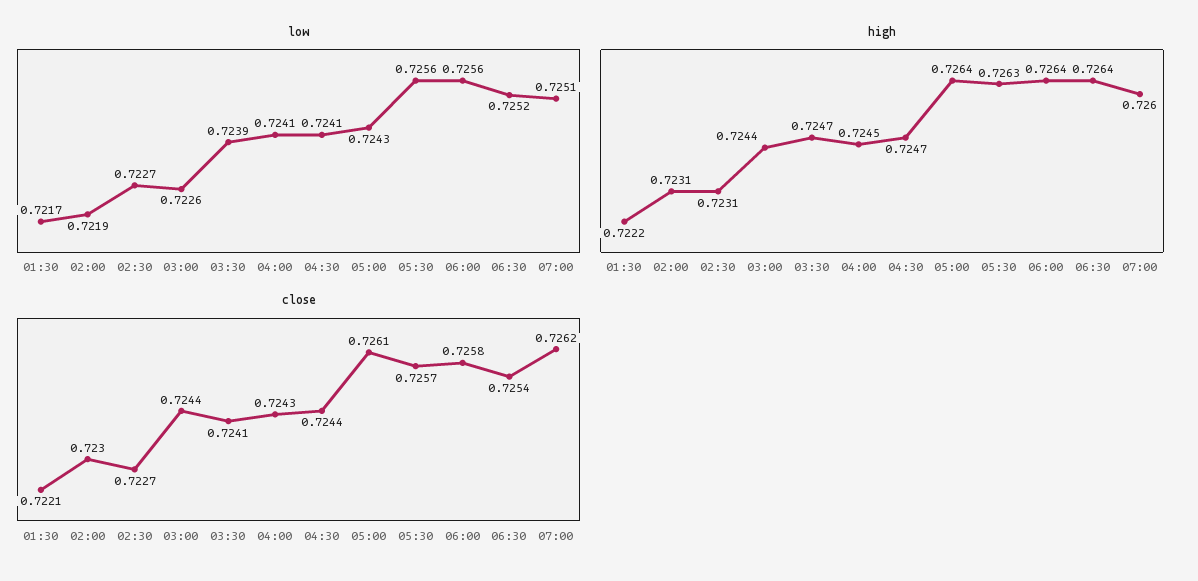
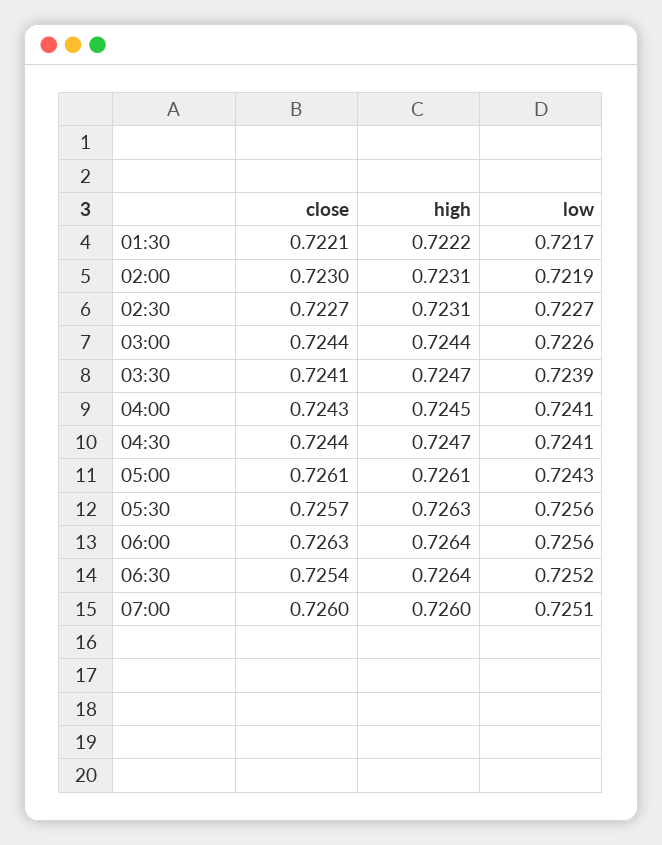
  {
    "low": {
      "01:30": 0.7217,
      "02:00": 0.7219,
      "02:30": 0.7227,
      "03:00": 0.7226,
      "03:30": 0.7239,
      "04:00": 0.7241,
      "04:30": 0.7241,
      "05:00": 0.7243,
      "05:30": 0.7256,
      "06:00": 0.7256,
      "06:30": 0.7252,
      "07:00": 0.7251
    },
    "high": {
      "01:30": 0.7222,
      "02:00": 0.7231,
      "02:30": 0.7231,
      "03:00": 0.7244,
      "03:30": 0.7247,
      "04:00": 0.7245,
      "04:30": 0.7247,
-     "05:00": 0.7264,
+     "05:00": 0.7261,
      "05:30": 0.7263,
      "06:00": 0.7264,
      "06:30": 0.7264,
      "07:00": 0.726
    },
    "close": {
      "01:30": 0.7221,
      "02:00": 0.723,
      "02:30": 0.7227,
      "03:00": 0.7244,
      "03:30": 0.7241,
      "04:00": 0.7243,
      "04:30": 0.7244,
      "05:00": 0.7261,
      "05:30": 0.7257,
-     "06:00": 0.7258,
+     "06:00": 0.7263,
      "06:30": 0.7254,
-     "07:00": 0.7262
+     "07:00": 0.726
    }
  }

